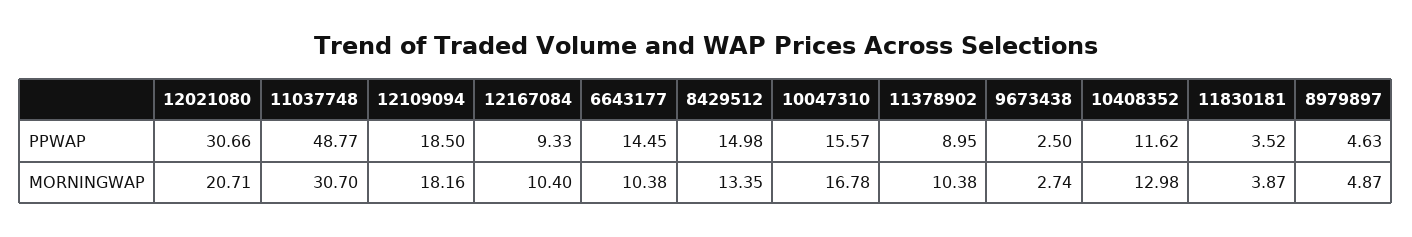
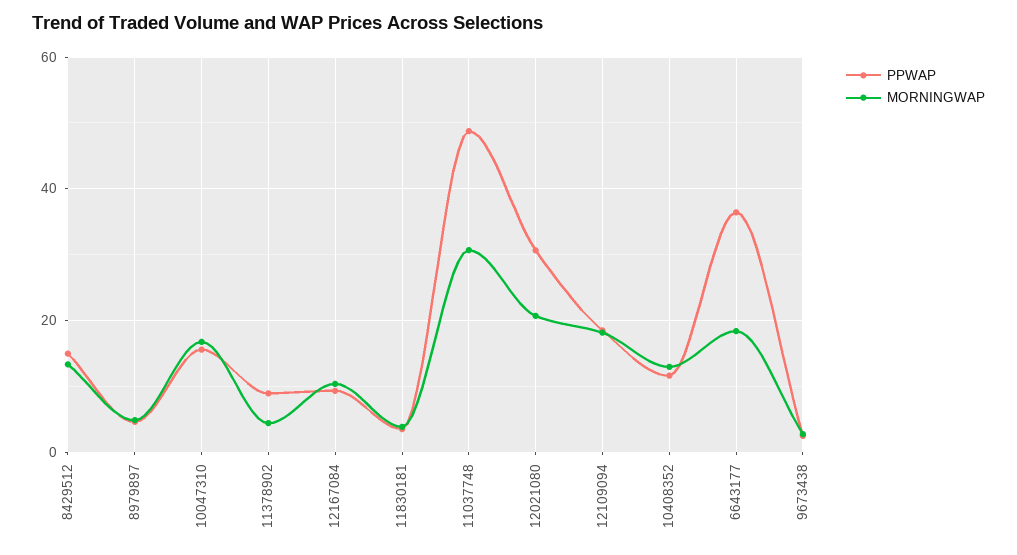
  {
    "PPWAP": {
      "12021080": 30.66,
      "11037748": 48.77,
      "12109094": 18.5,
      "12167084": 9.33,
-     "6643177": 14.45,
+     "6643177": 36,
      "8429512": 14.98,
      "10047310": 15.57,
      "11378902": 8.95,
      "9673438": 2.5,
      "10408352": 11.62,
      "11830181": 3.52,
      "8979897": 4.63
    },
    "MORNINGWAP": {
      "12021080": 20.71,
      "11037748": 30.7,
      "12109094": 18.16,
      "12167084": 10.4,
-     "6643177": 10.38,
+     "6643177": 18,
      "8429512": 13.35,
      "10047310": 16.78,
-     "11378902": 10.38,
+     "11378902": 4,
      "9673438": 2.74,
      "10408352": 12.98,
      "11830181": 3.87,
      "8979897": 4.87
    }
  }

